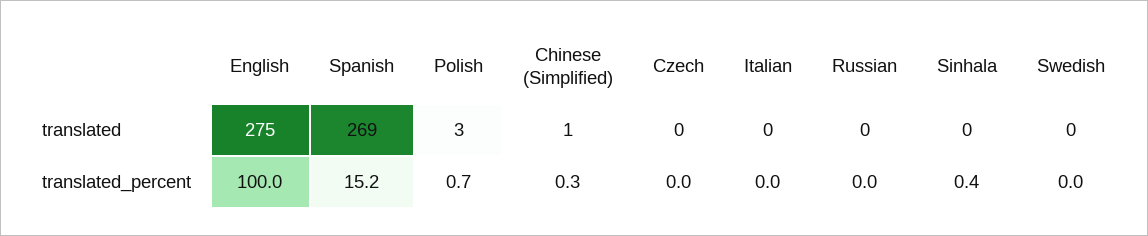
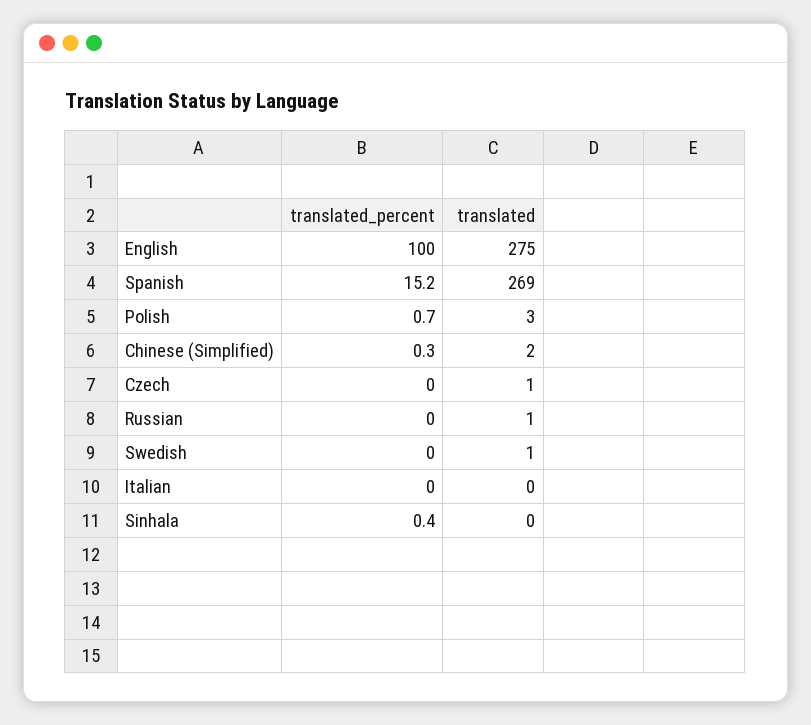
  {
    "English": {
      "translated": 275,
      "translated_percent": 100
    },
    "Spanish": {
      "translated": 269,
      "translated_percent": 15.2
    },
    "Polish": {
      "translated": 3,
      "translated_percent": 0.7
    },
    "Chinese (Simplified)": {
-     "translated": 1,
+     "translated": 2,
      "translated_percent": 0.3
    },
    "Czech": {
-     "translated": 0,
+     "translated": 1,
      "translated_percent": 0
    },
    "Italian": {
      "translated": 0,
      "translated_percent": 0
    },
    "Russian": {
-     "translated": 0,
+     "translated": 1,
      "translated_percent": 0
    },
    "Sinhala": {
      "translated": 0,
      "translated_percent": 0.4
    },
    "Swedish": {
-     "translated": 0,
+     "translated": 1,
      "translated_percent": 0
    }
  }

